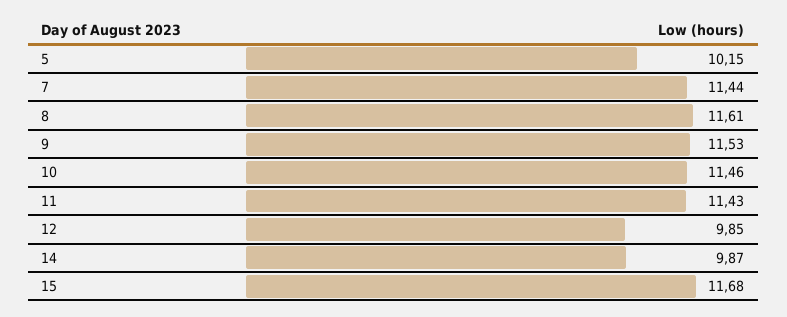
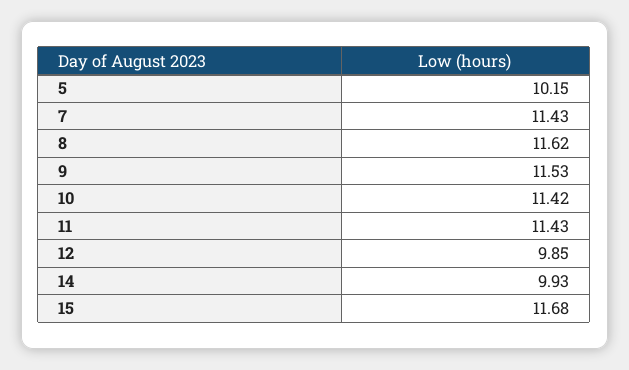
  {
    "5": 10.15,
-   "7": 11.44,
+   "7": 11.43,
-   "8": 11.61,
+   "8": 11.62,
    "9": 11.53,
-   "10": 11.46,
+   "10": 11.42,
    "11": 11.43,
    "12": 9.85,
-   "14": 9.87,
+   "14": 9.93,
    "15": 11.68
  }

